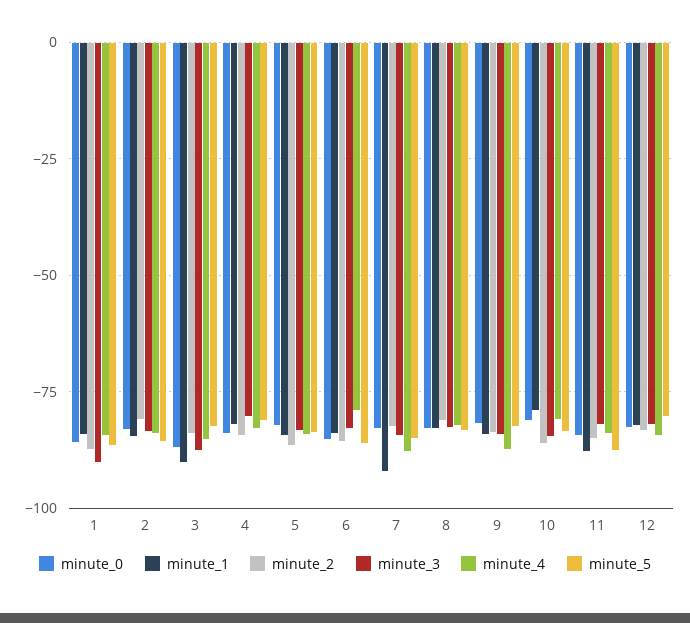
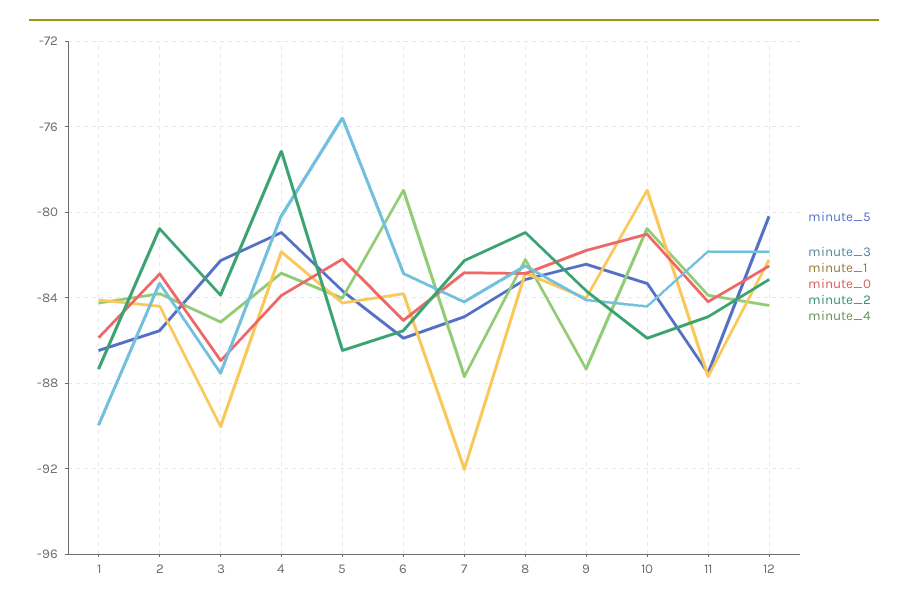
  {
    "minute_0": {
      "1": -86,
      "2": -83,
      "3": -87,
      "4": -84,
      "5": -82,
      "6": -85,
      "7": -83,
      "8": -83,
      "9": -82,
      "10": -81,
      "11": -84,
      "12": -82.5
    },
    "minute_1": {
      "1": -84,
      "2": -84.5,
      "3": -90,
      "4": -82,
      "5": -84.5,
      "6": -84,
      "7": -92,
      "8": -83,
      "9": -84,
      "10": -79,
      "11": -87.5,
      "12": -82
    },
    "minute_2": {
      "1": -87.5,
      "2": -81,
      "3": -84,
-     "4": -85,
+     "4": -77,
      "5": -86.5,
      "6": -85.5,
      "7": -82.5,
      "8": -81,
      "9": -83.5,
      "10": -86,
      "11": -85,
      "12": -83
    },
    "minute_3": {
      "1": -90,
      "2": -83.5,
      "3": -87.5,
      "4": -80,
-     "5": -82.5,
+     "5": -75.5,
      "6": -83,
      "7": -84,
      "8": -82.5,
      "9": -84,
      "10": -84.5,
      "11": -82,
      "12": -82
    },
    "minute_4": {
      "1": -84.5,
      "2": -84,
      "3": -85,
      "4": -83,
      "5": -84,
      "6": -79,
      "7": -87.5,
      "8": -82,
      "9": -87.5,
      "10": -81,
      "11": -84,
      "12": -84.5
    },
    "minute_5": {
      "1": -86.5,
      "2": -85.5,
      "3": -82.5,
      "4": -81,
      "5": -83.5,
      "6": -86,
      "7": -85,
      "8": -83,
      "9": -82.5,
      "10": -83.5,
      "11": -87.5,
      "12": -80
    }
  }

